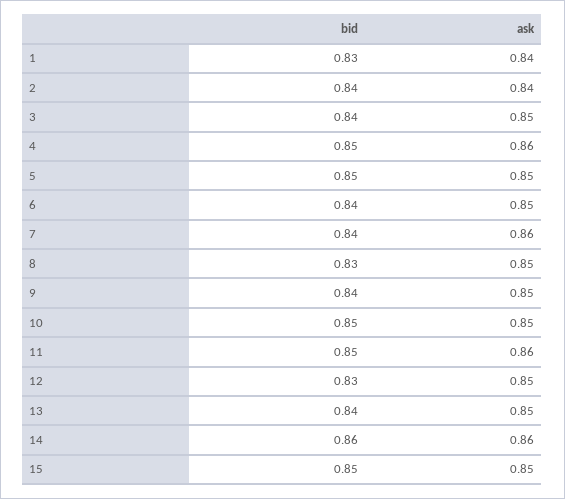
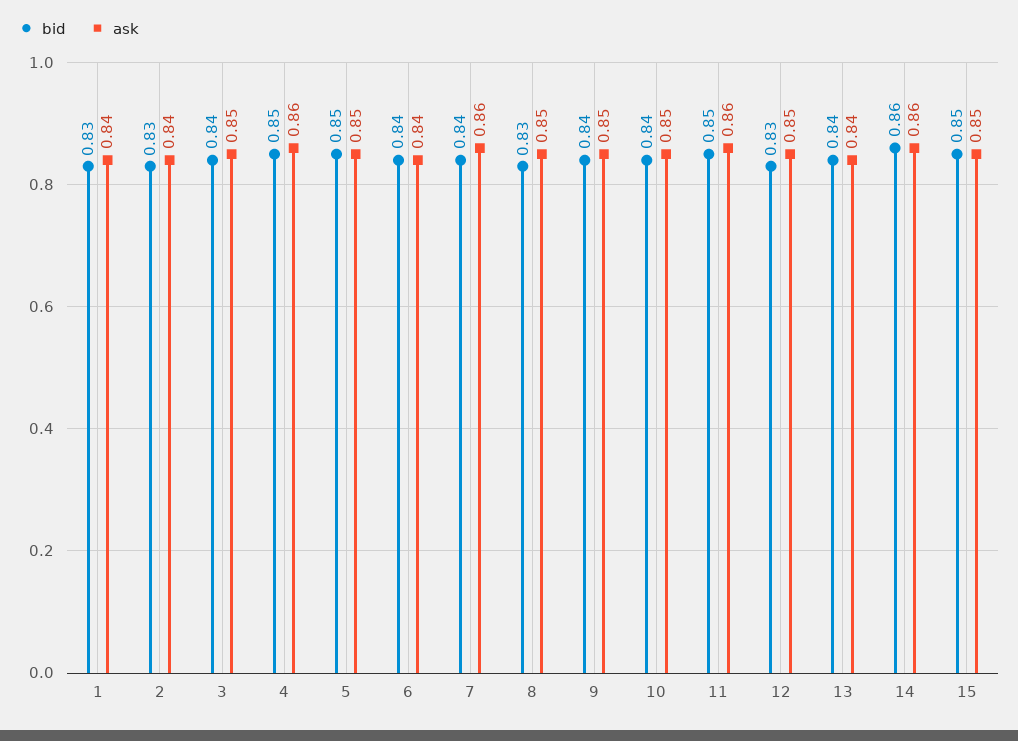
  {
    "bid": {
      "1": 0.83,
-     "2": 0.84,
+     "2": 0.83,
      "3": 0.84,
      "4": 0.85,
      "5": 0.85,
      "6": 0.84,
      "7": 0.84,
      "8": 0.83,
      "9": 0.84,
-     "10": 0.85,
+     "10": 0.84,
      "11": 0.85,
      "12": 0.83,
      "13": 0.84,
      "14": 0.86,
      "15": 0.85
    },
    "ask": {
      "1": 0.84,
      "2": 0.84,
      "3": 0.85,
      "4": 0.86,
      "5": 0.85,
-     "6": 0.85,
+     "6": 0.84,
      "7": 0.86,
      "8": 0.85,
      "9": 0.85,
      "10": 0.85,
      "11": 0.86,
      "12": 0.85,
-     "13": 0.85,
+     "13": 0.84,
      "14": 0.86,
      "15": 0.85
    }
  }

